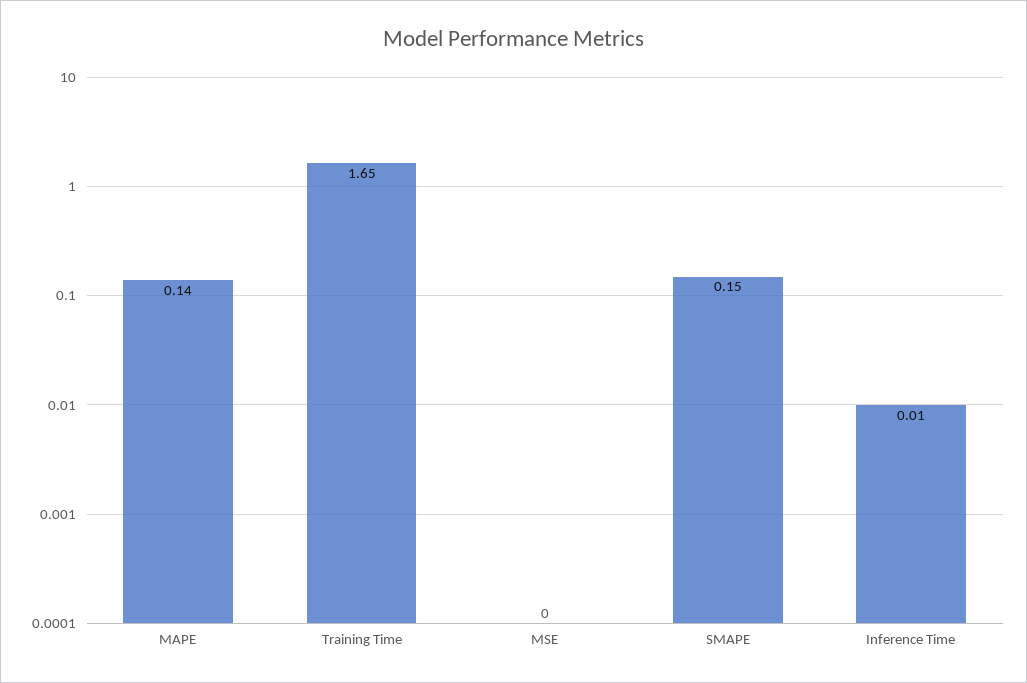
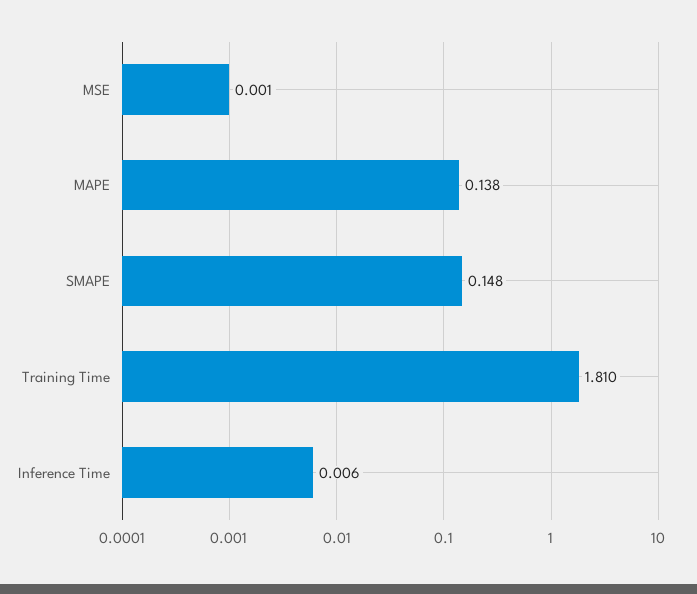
  {
    "MAPE": 0.138,
-   "Training Time": 1.65,
+   "Training Time": 1.81,
    "MSE": 0.001,
    "SMAPE": 0.148,
    "Inference Time": 0.006
  }

